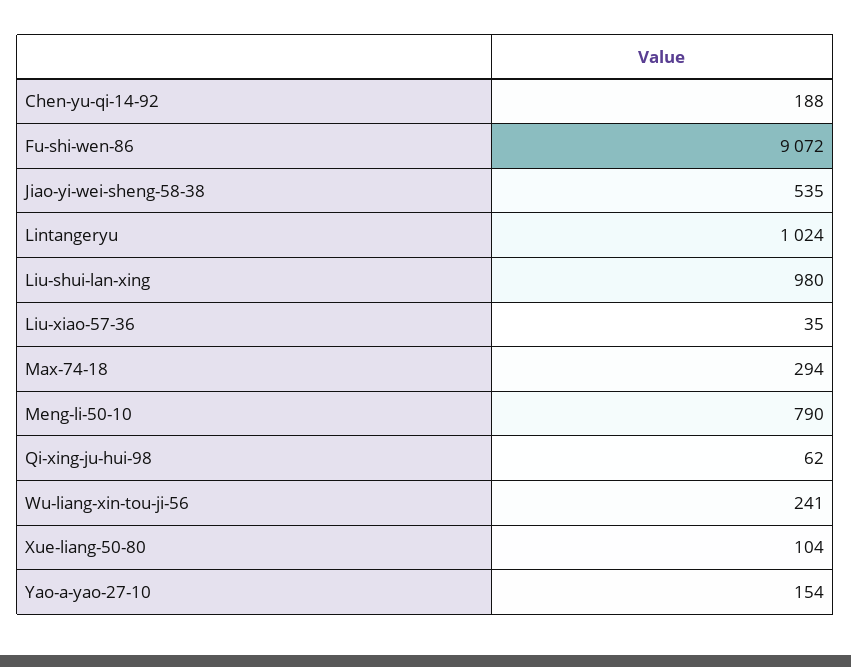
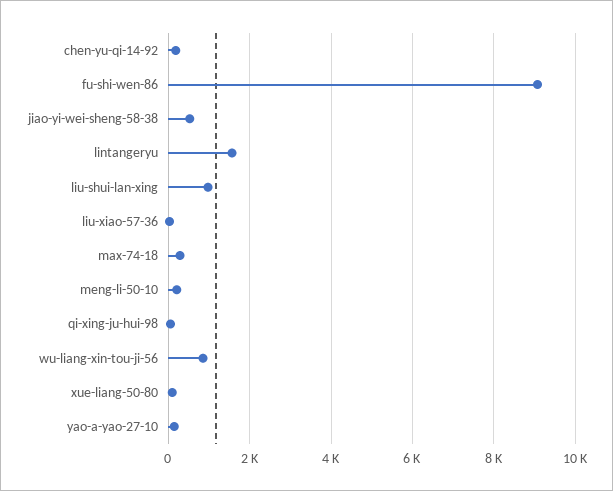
  {
    "Chen-yu-qi-14-92": 188,
    "Fu-shi-wen-86": 9072,
    "Jiao-yi-wei-sheng-58-38": 535,
-   "Lintangeryu": 1024,
+   "Lintangeryu": 1600,
    "Liu-shui-lan-xing": 980,
    "Liu-xiao-57-36": 35,
    "Max-74-18": 294,
-   "Meng-li-50-10": 790,
+   "Meng-li-50-10": 200,
    "Qi-xing-ju-hui-98": 62,
-   "Wu-liang-xin-tou-ji-56": 241,
+   "Wu-liang-xin-tou-ji-56": 800,
    "Xue-liang-50-80": 104,
    "Yao-a-yao-27-10": 154
  }

